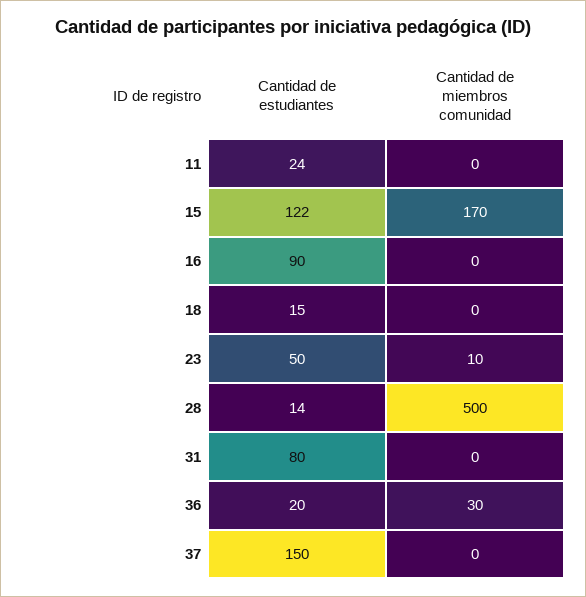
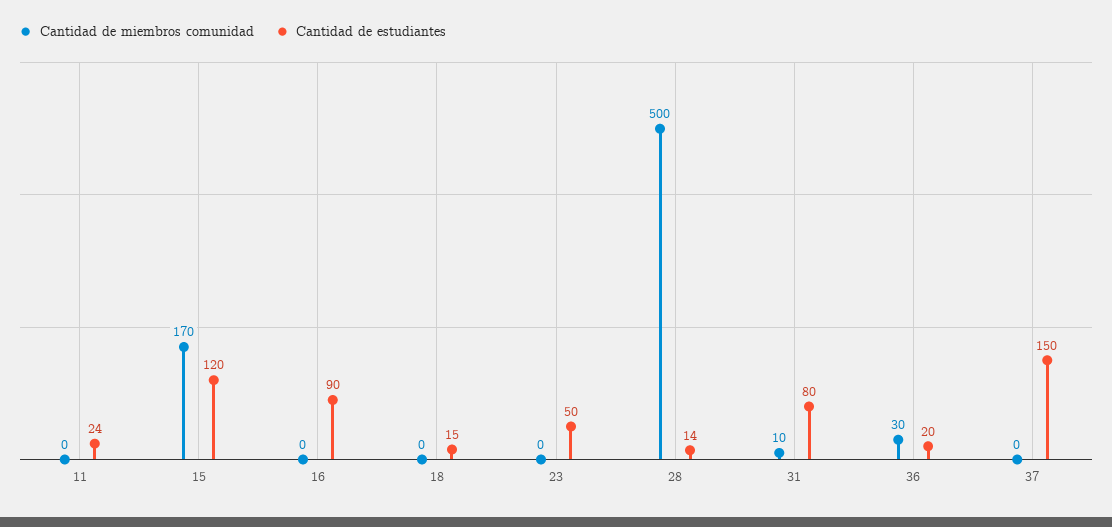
  {
    "Cantidad de estudiantes": {
      "11": 24,
-     "15": 122,
+     "15": 120,
      "16": 90,
      "18": 15,
      "23": 50,
      "28": 14,
      "31": 80,
      "36": 20,
      "37": 150
    },
    "Cantidad de miembros comunidad": {
      "11": 0,
      "15": 170,
      "16": 0,
      "18": 0,
-     "23": 10,
+     "23": 0,
      "28": 500,
-     "31": 0,
+     "31": 10,
      "36": 30,
      "37": 0
    }
  }

